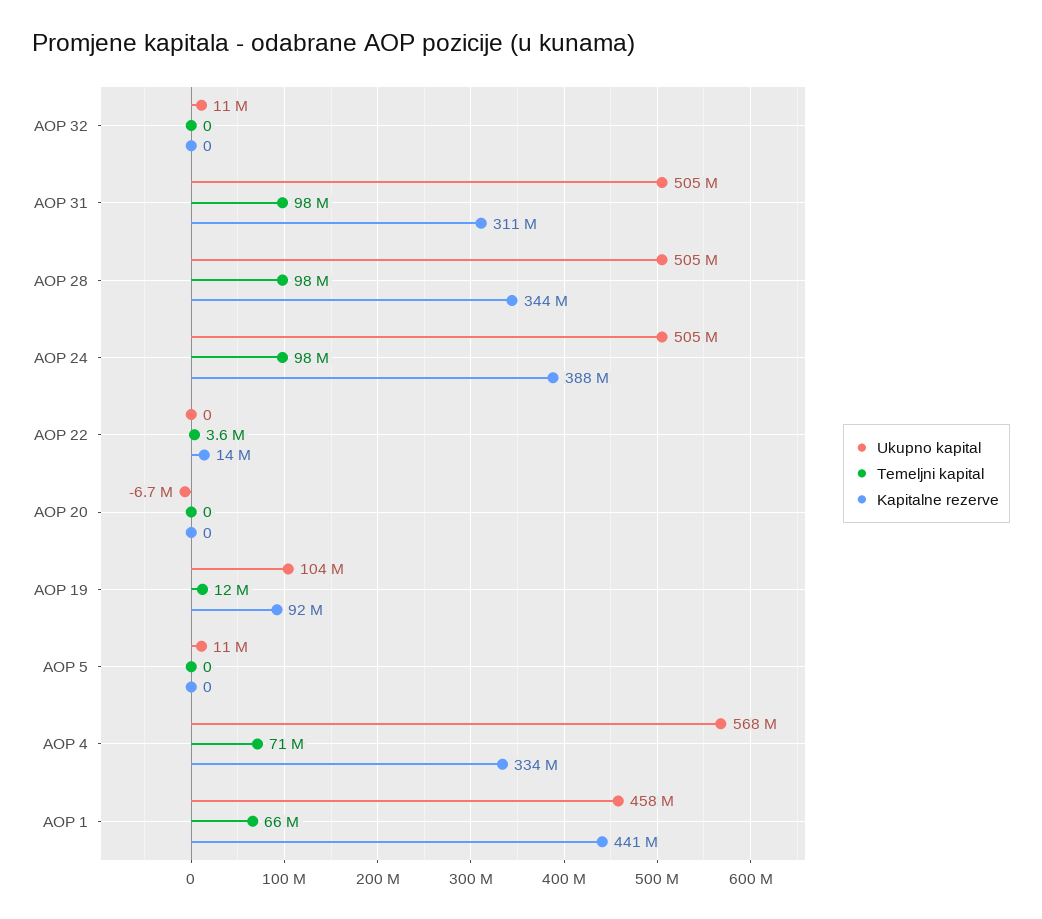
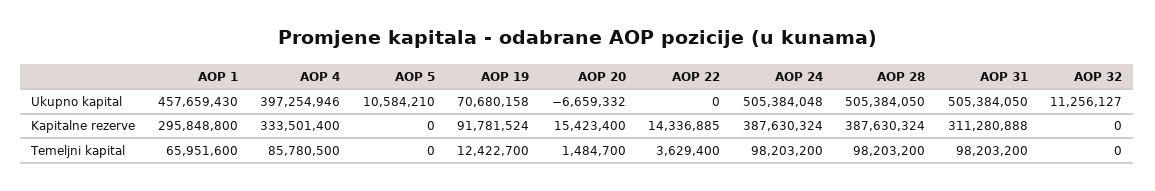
  {
    "Ukupno kapital": {
      "AOP 32": 11256127,
      "AOP 31": 505384050,
      "AOP 28": 505384050,
      "AOP 24": 505384048,
      "AOP 22": 0,
      "AOP 20": -6659332,
-     "AOP 19": 104000000,
+     "AOP 19": 70680158,
      "AOP 5": 10584210,
-     "AOP 4": 568000000,
+     "AOP 4": 397254946,
      "AOP 1": 457659430
    },
    "Temeljni kapital": {
      "AOP 32": 0,
      "AOP 31": 98203200,
      "AOP 28": 98203200,
      "AOP 24": 98203200,
      "AOP 22": 3629400,
-     "AOP 20": 0,
+     "AOP 20": 1484700,
      "AOP 19": 12422700,
      "AOP 5": 0,
-     "AOP 4": 71000000,
+     "AOP 4": 85780500,
      "AOP 1": 65951600
    },
    "Kapitalne rezerve": {
      "AOP 32": 0,
      "AOP 31": 311280888,
-     "AOP 28": 344000000,
+     "AOP 28": 387630324,
      "AOP 24": 387630324,
      "AOP 22": 14336885,
-     "AOP 20": 0,
+     "AOP 20": 15423400,
      "AOP 19": 91781524,
      "AOP 5": 0,
      "AOP 4": 333501400,
-     "AOP 1": 441000000
+     "AOP 1": 295848800
    }
  }

